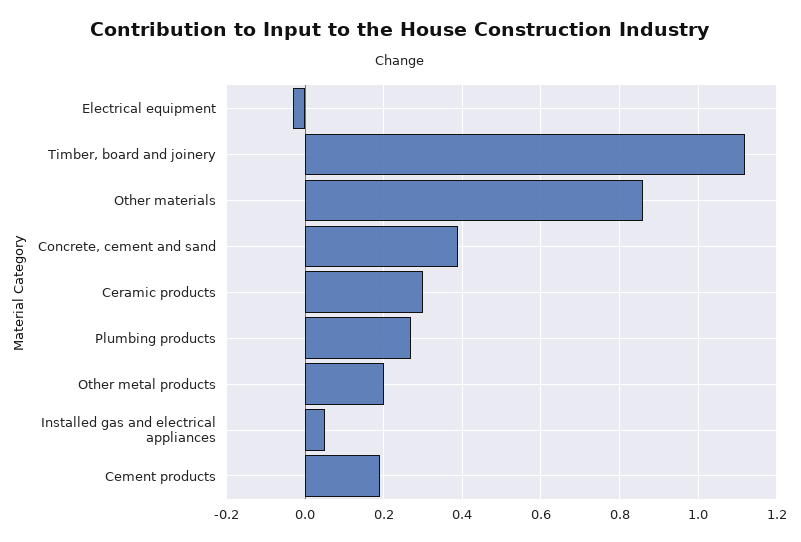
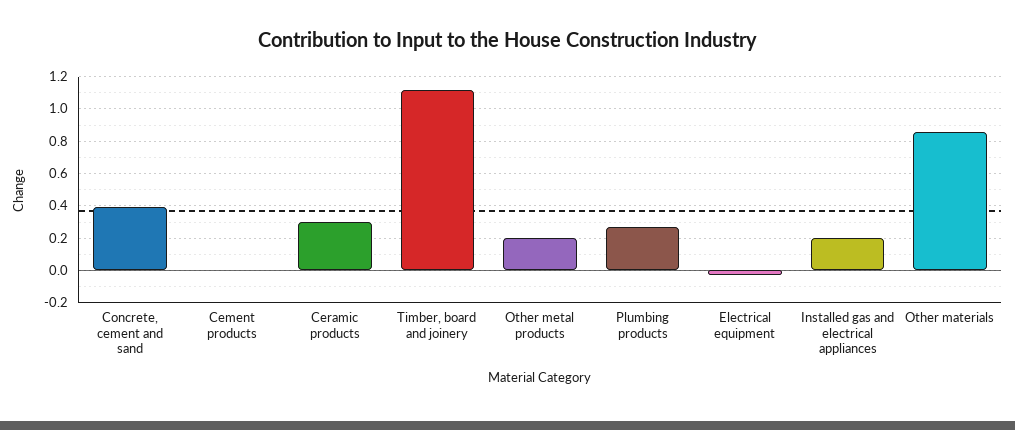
  {
    "Electrical equipment": -0.05,
    "Timber, board and joinery": 1.1,
    "Other materials": 0.85,
    "Concrete, cement and sand": 0.4,
    "Ceramic products": 0.3,
    "Plumbing products": 0.25,
    "Other metal products": 0.2,
-   "Installed gas and electrical appliances": 0.05,
+   "Installed gas and electrical appliances": 0.2,
-   "Cement products": 0.2
+   "Cement products": 0
  }

